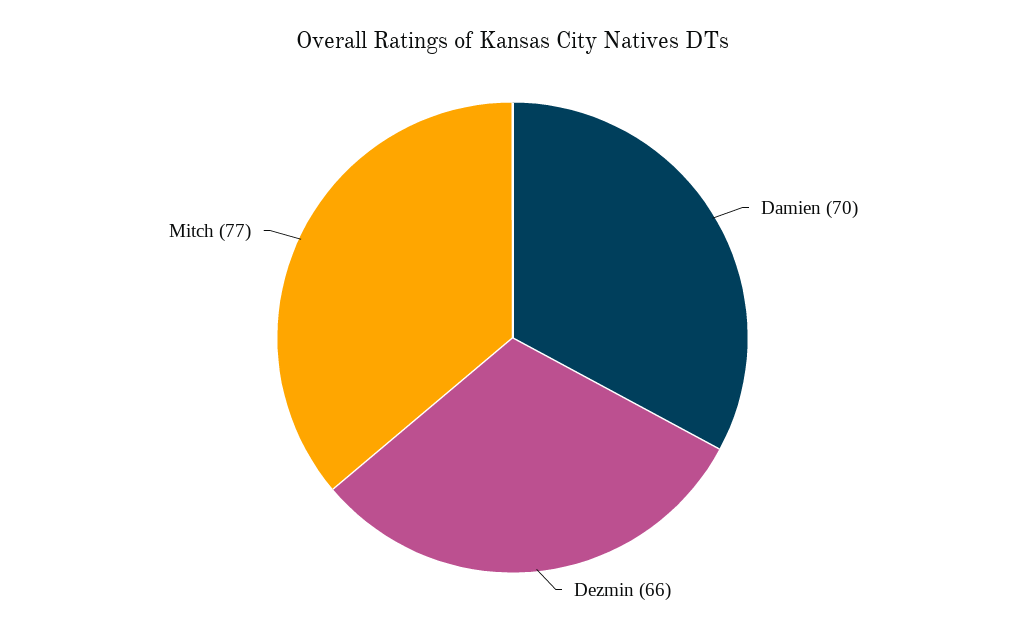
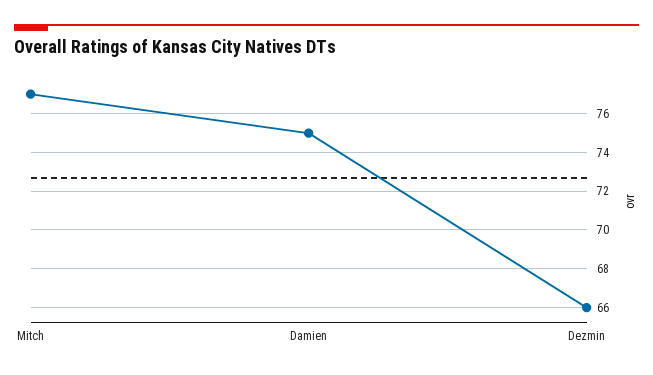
  {
-   "Damien": 70,
+   "Damien": 75,
    "Dezmin": 66,
    "Mitch": 77
  }

